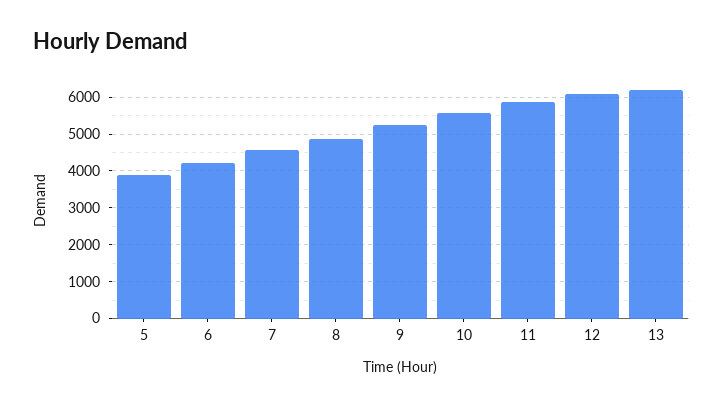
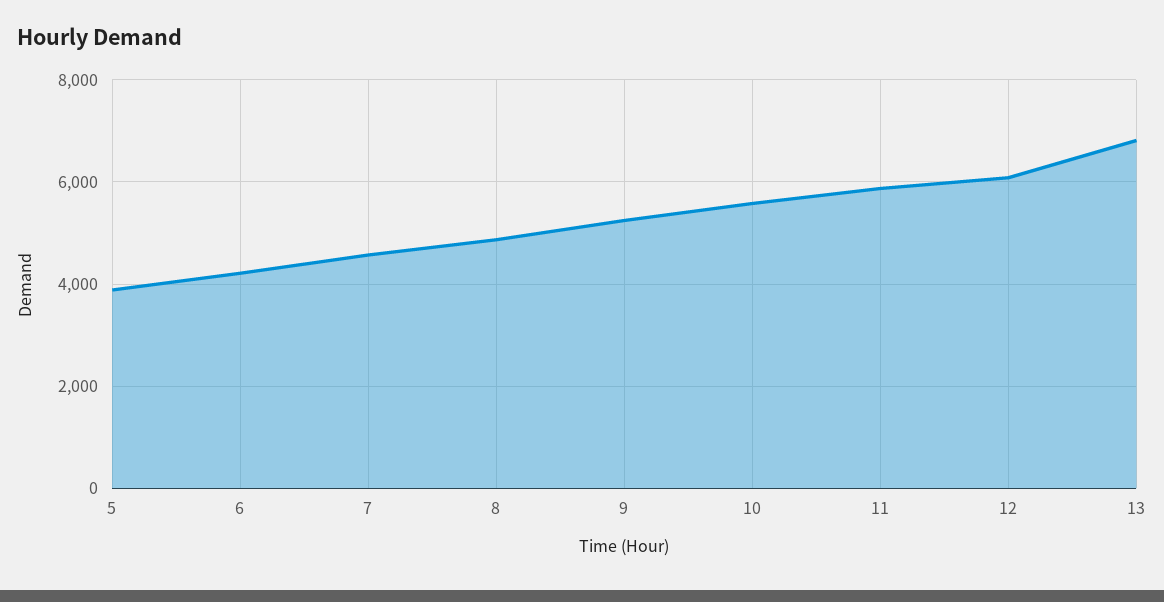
  {
    "5": 3800,
    "6": 4200,
    "7": 4600,
    "8": 4800,
    "9": 5200,
    "10": 5600,
    "11": 5800,
    "12": 6000,
-   "13": 6200
+   "13": 6800
  }

